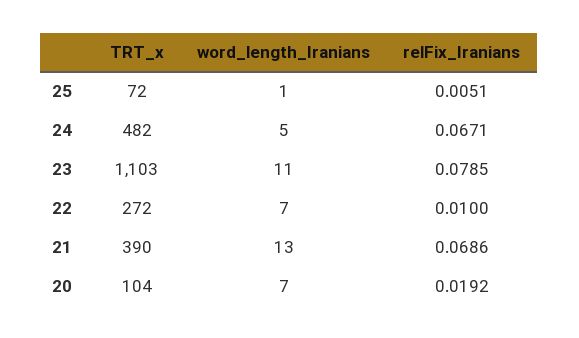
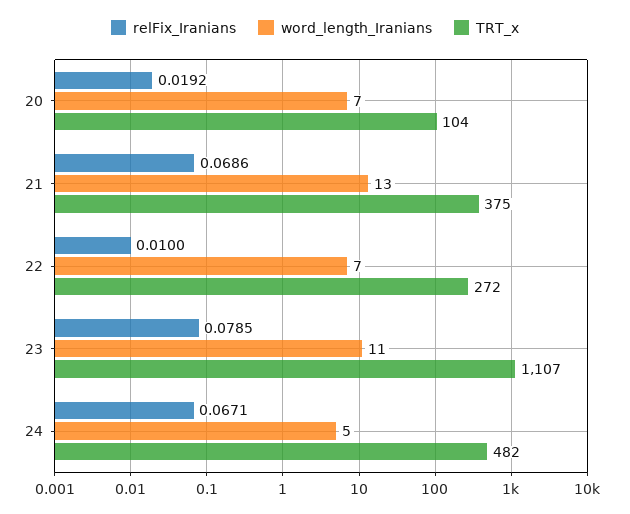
  {
    "TRT_x": {
-     "25": 72,
      "24": 482,
-     "23": 1103,
+     "23": 1107,
      "22": 272,
-     "21": 390,
+     "21": 375,
      "20": 104
    },
    "word_length_Iranians": {
-     "25": 1,
      "24": 5,
      "23": 11,
      "22": 7,
      "21": 13,
      "20": 7
    },
    "relFix_Iranians": {
-     "25": 0.0051,
      "24": 0.0671,
      "23": 0.0785,
      "22": 0.01,
      "21": 0.0686,
      "20": 0.0192
    }
  }

